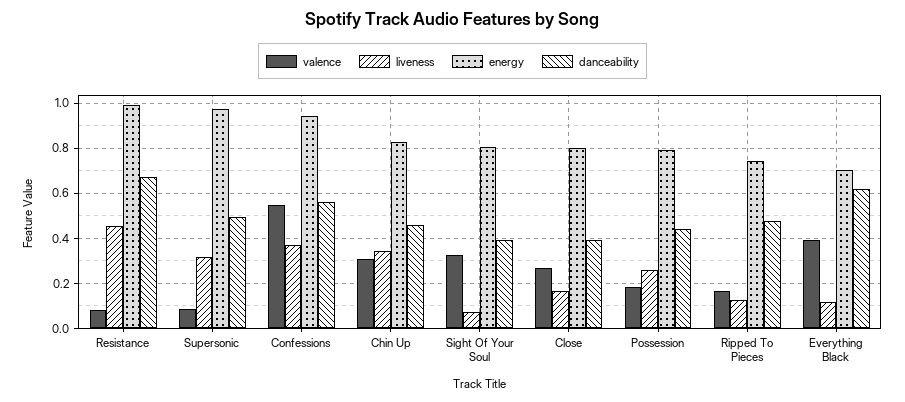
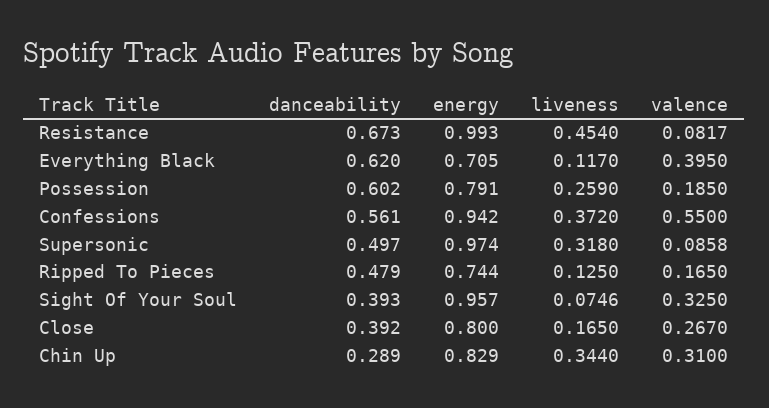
  {
    "valence": {
      "Resistance": 0.0817,
      "Supersonic": 0.0858,
      "Confessions": 0.55,
      "Chin Up": 0.31,
      "Sight Of Your Soul": 0.325,
      "Close": 0.267,
      "Possession": 0.185,
      "Ripped To Pieces": 0.165,
      "Everything Black": 0.395
    },
    "liveness": {
      "Resistance": 0.454,
      "Supersonic": 0.318,
      "Confessions": 0.372,
      "Chin Up": 0.344,
      "Sight Of Your Soul": 0.0746,
      "Close": 0.165,
      "Possession": 0.259,
      "Ripped To Pieces": 0.125,
      "Everything Black": 0.117
    },
    "energy": {
      "Resistance": 0.993,
      "Supersonic": 0.974,
      "Confessions": 0.942,
      "Chin Up": 0.829,
-     "Sight Of Your Soul": 0.8,
+     "Sight Of Your Soul": 0.957,
      "Close": 0.8,
      "Possession": 0.791,
      "Ripped To Pieces": 0.744,
      "Everything Black": 0.705
    },
    "danceability": {
      "Resistance": 0.673,
      "Supersonic": 0.497,
      "Confessions": 0.561,
-     "Chin Up": 0.45,
+     "Chin Up": 0.289,
      "Sight Of Your Soul": 0.393,
      "Close": 0.392,
-     "Possession": 0.45,
+     "Possession": 0.602,
      "Ripped To Pieces": 0.479,
      "Everything Black": 0.62
    }
  }

